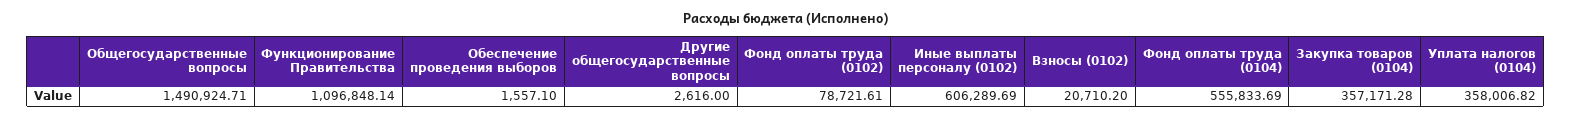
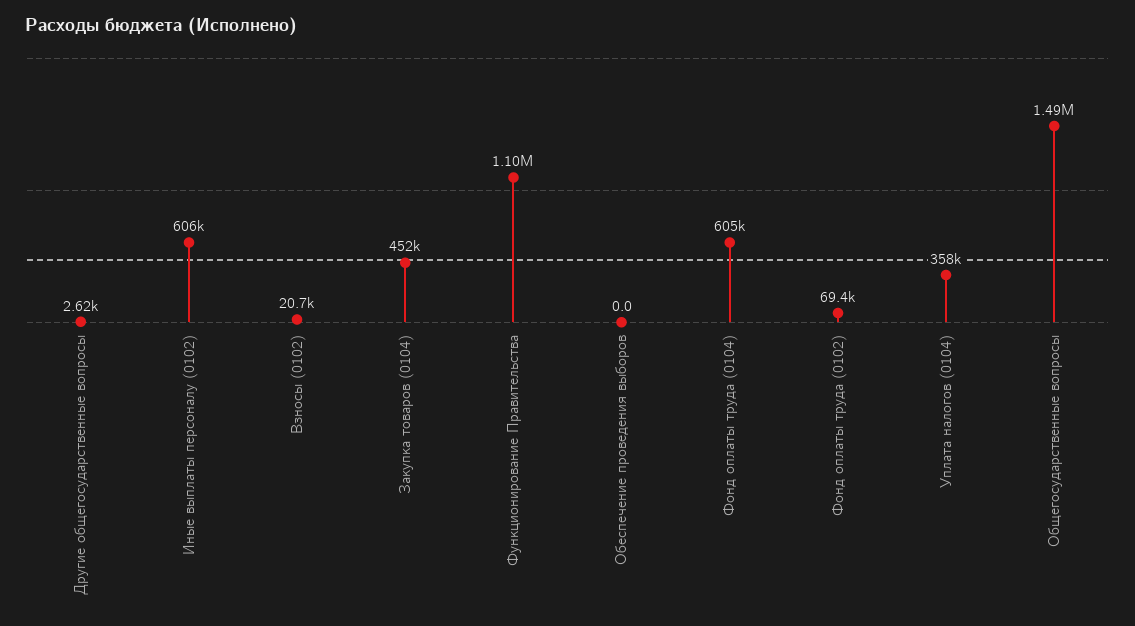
  {
    "Общегосударственные вопросы": 1490924.71,
    "Функционирование Правительства": 1096848.14,
-   "Обеспечение проведения выборов": 1557.1,
+   "Обеспечение проведения выборов": 0,
    "Другие общегосударственные вопросы": 2616,
-   "Фонд оплаты труда (0102)": 78721.61,
+   "Фонд оплаты труда (0102)": 69400,
    "Иные выплаты персоналу (0102)": 606289.69,
    "Взносы (0102)": 20710.2,
-   "Фонд оплаты труда (0104)": 555833.69,
+   "Фонд оплаты труда (0104)": 605000,
-   "Закупка товаров (0104)": 357171.28,
+   "Закупка товаров (0104)": 452000,
    "Уплата налогов (0104)": 358006.82
  }

